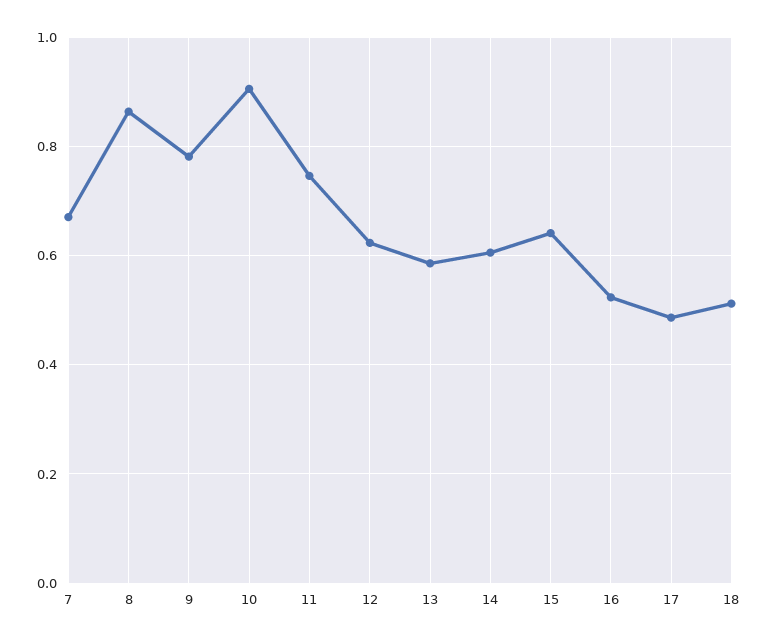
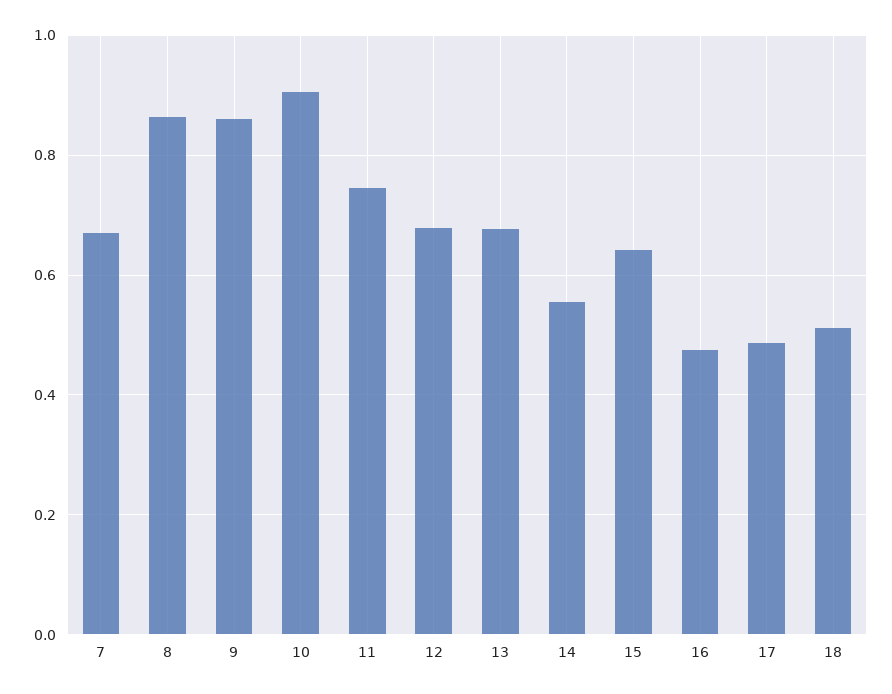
  {
    "7": 0.68,
    "8": 0.86,
-   "9": 0.78,
+   "9": 0.86,
    "10": 0.9,
    "11": 0.74,
-   "12": 0.62,
+   "12": 0.68,
-   "13": 0.58,
+   "13": 0.68,
-   "14": 0.6,
+   "14": 0.56,
    "15": 0.64,
-   "16": 0.52,
+   "16": 0.48,
    "17": 0.48,
    "18": 0.52
  }

